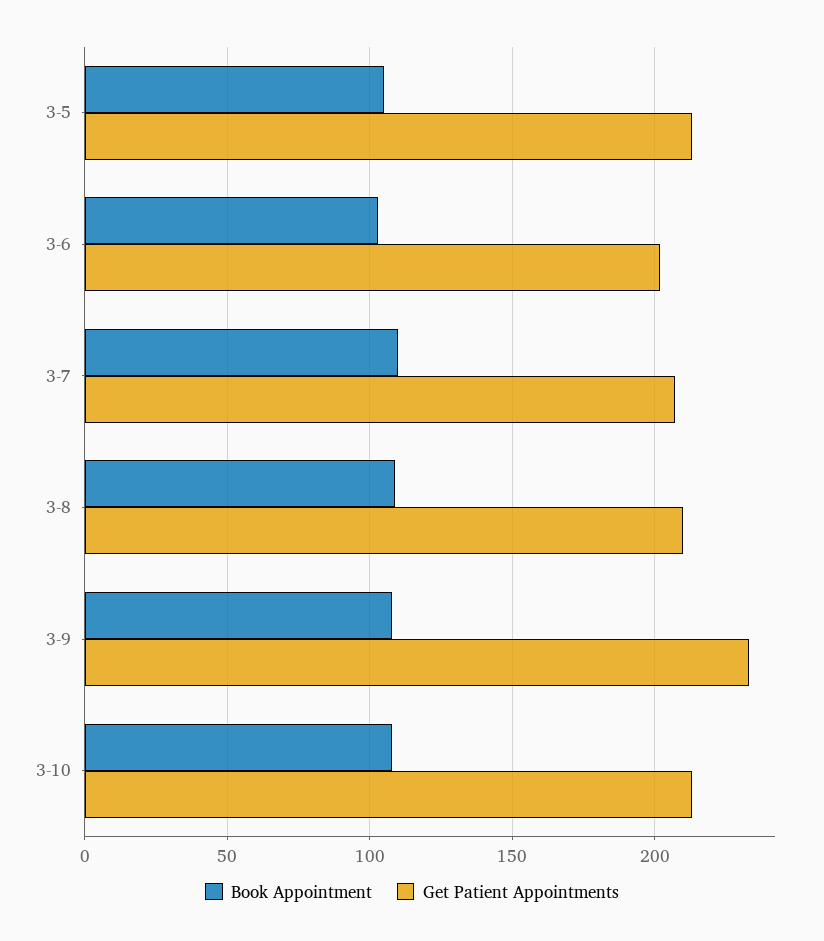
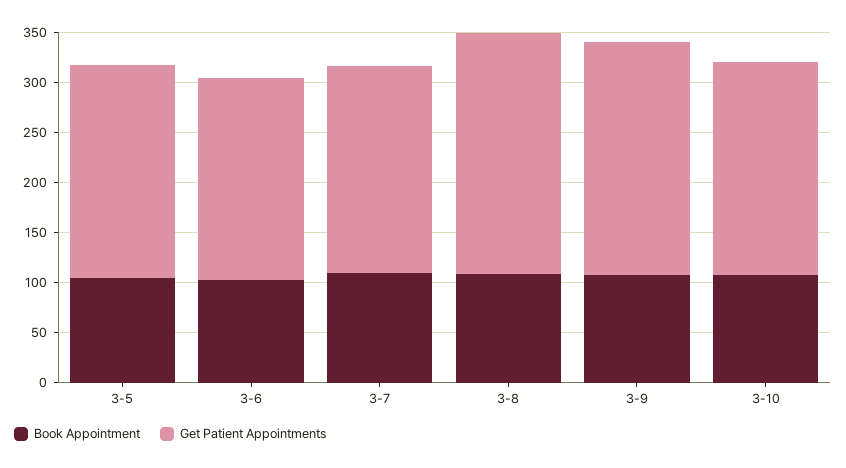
  {
    "Book Appointment": {
      "3-5": 105,
      "3-6": 105,
      "3-7": 110,
      "3-8": 110,
      "3-9": 110,
      "3-10": 110
    },
    "Get Patient Appointments": {
      "3-5": 215,
      "3-6": 200,
      "3-7": 205,
-     "3-8": 210,
+     "3-8": 240,
      "3-9": 235,
      "3-10": 215
    }
  }

